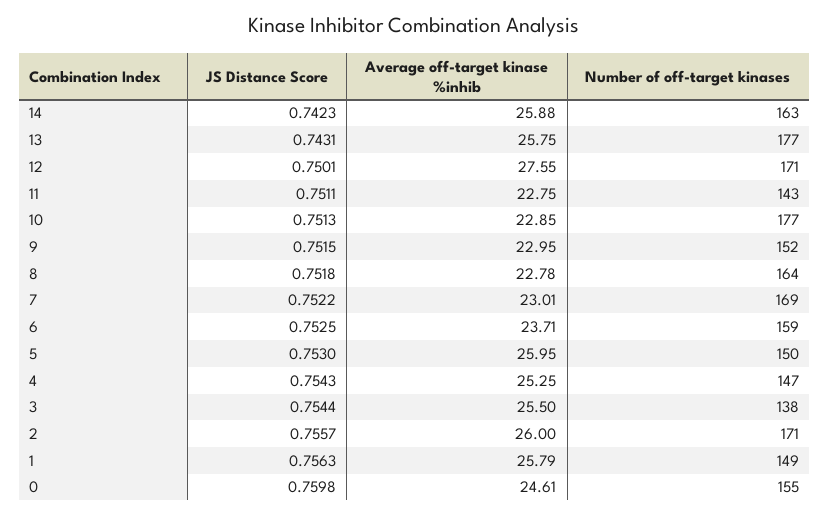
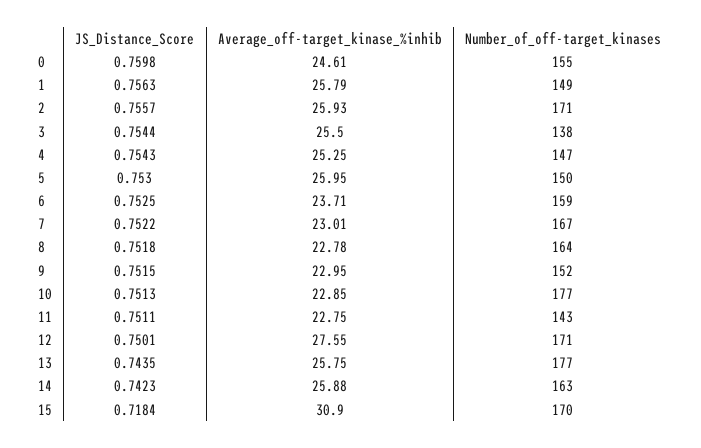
  {
    "JS Distance Score": {
      "14": 0.7423,
-     "13": 0.7431,
+     "13": 0.7435,
      "12": 0.7501,
      "11": 0.7511,
      "10": 0.7513,
      "9": 0.7515,
      "8": 0.7518,
      "7": 0.7522,
      "6": 0.7525,
      "5": 0.753,
      "4": 0.7543,
      "3": 0.7544,
      "2": 0.7557,
      "1": 0.7563,
-     "0": 0.7598
+     "0": 0.7598,
+     "15": 0.7184
    },
    "Average off-target kinase %inhib": {
      "14": 25.88,
      "13": 25.75,
      "12": 27.55,
      "11": 22.75,
      "10": 22.85,
      "9": 22.95,
      "8": 22.78,
      "7": 23.01,
      "6": 23.71,
      "5": 25.95,
      "4": 25.25,
      "3": 25.5,
-     "2": 26,
+     "2": 25.93,
      "1": 25.79,
-     "0": 24.61
+     "0": 24.61,
+     "15": 30.9
    },
    "Number of off-target kinases": {
      "14": 163,
      "13": 177,
      "12": 171,
      "11": 143,
      "10": 177,
      "9": 152,
      "8": 164,
-     "7": 169,
+     "7": 167,
      "6": 159,
      "5": 150,
      "4": 147,
      "3": 138,
      "2": 171,
      "1": 149,
-     "0": 155
+     "0": 155,
+     "15": 170
    }
  }

